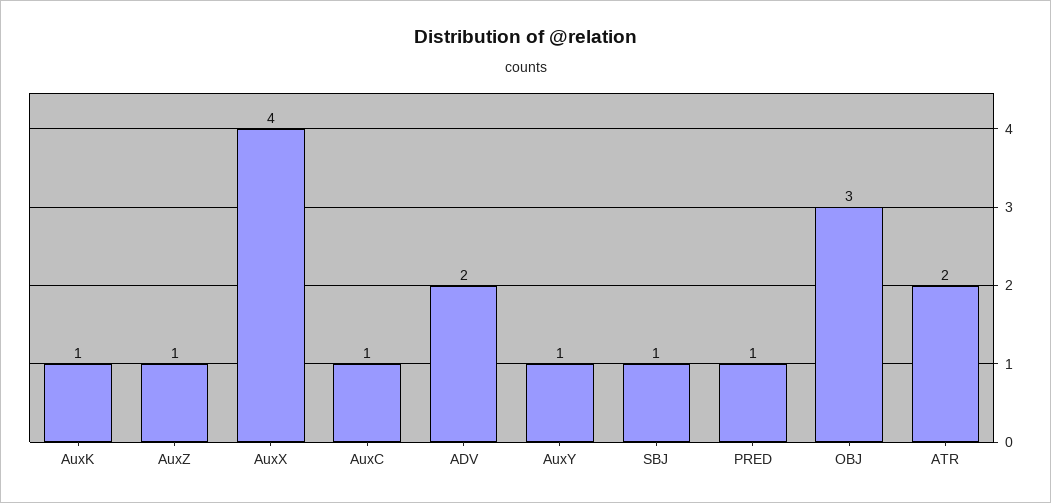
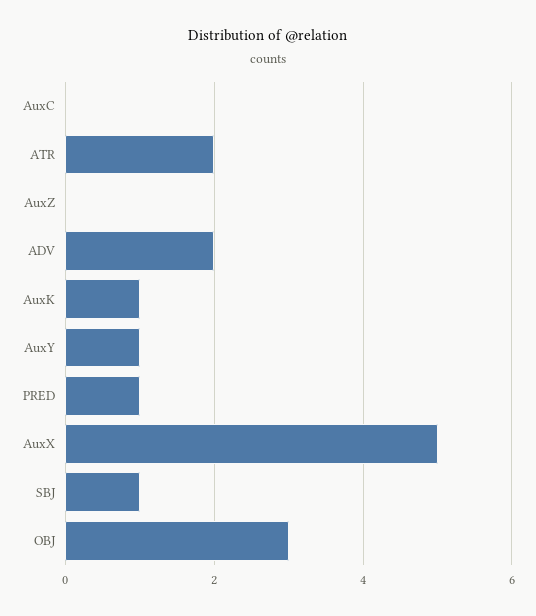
  {
    "AuxK": 1,
-   "AuxZ": 1,
+   "AuxZ": 0,
-   "AuxX": 4,
+   "AuxX": 5,
-   "AuxC": 1,
+   "AuxC": 0,
    "ADV": 2,
    "AuxY": 1,
    "SBJ": 1,
    "PRED": 1,
    "OBJ": 3,
    "ATR": 2
  }

